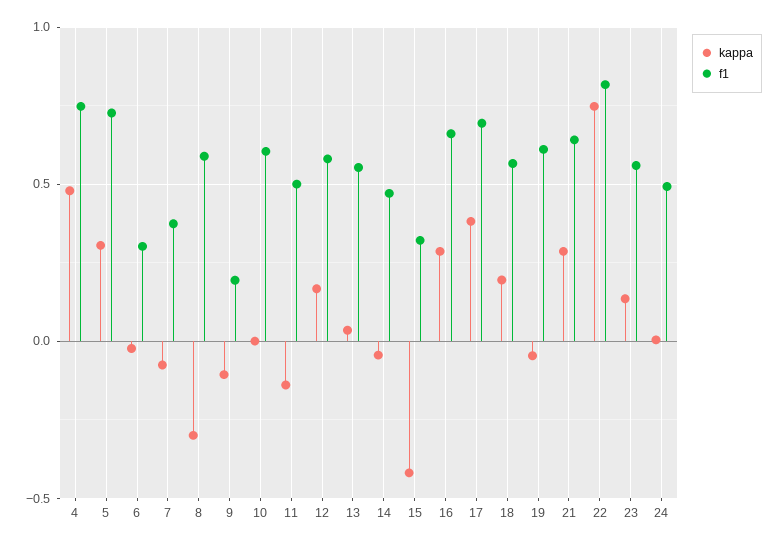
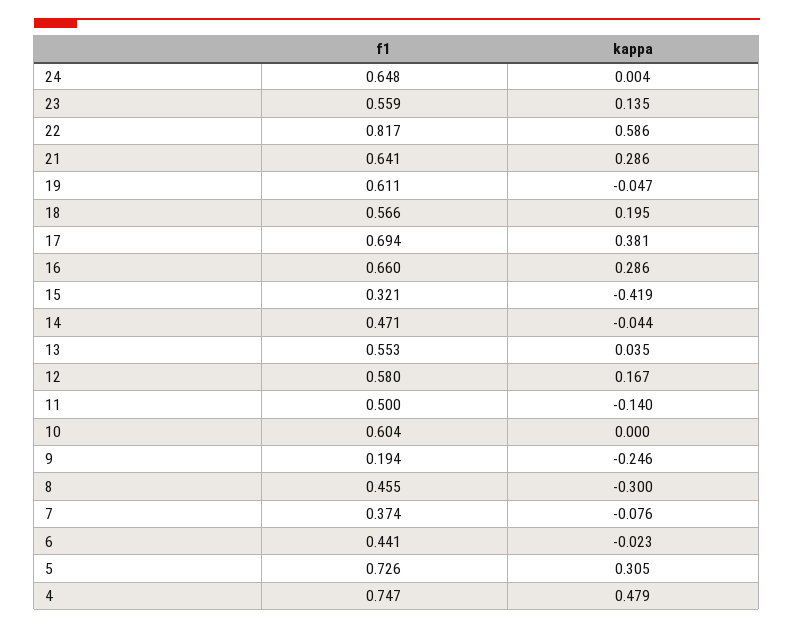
  {
    "kappa": {
      "4": 0.479,
      "5": 0.305,
      "6": -0.023,
      "7": -0.076,
      "8": -0.3,
-     "9": -0.1,
+     "9": -0.246,
      "10": 0,
      "11": -0.14,
      "12": 0.167,
      "13": 0.035,
      "14": -0.044,
      "15": -0.419,
      "16": 0.286,
      "17": 0.381,
      "18": 0.195,
      "19": -0.047,
      "21": 0.286,
-     "22": 0.75,
+     "22": 0.586,
      "23": 0.135,
      "24": 0.004
    },
    "f1": {
      "4": 0.747,
      "5": 0.726,
-     "6": 0.3,
+     "6": 0.441,
      "7": 0.374,
-     "8": 0.6,
+     "8": 0.455,
      "9": 0.194,
      "10": 0.604,
      "11": 0.5,
      "12": 0.58,
      "13": 0.553,
      "14": 0.471,
      "15": 0.321,
      "16": 0.66,
      "17": 0.694,
      "18": 0.566,
      "19": 0.611,
      "21": 0.641,
      "22": 0.817,
      "23": 0.559,
-     "24": 0.5
+     "24": 0.648
    }
  }

